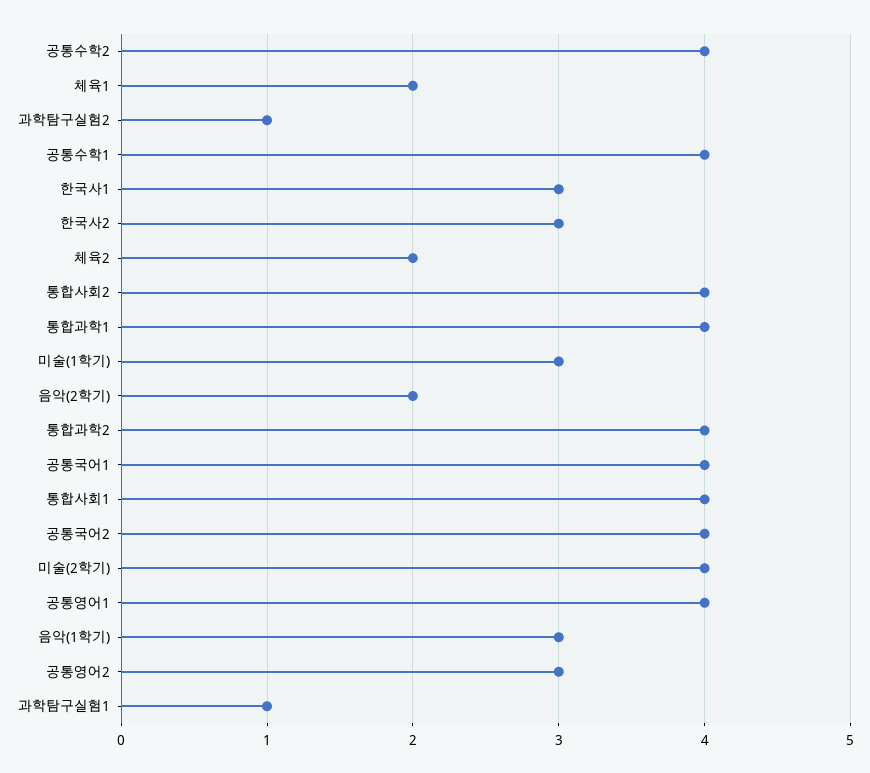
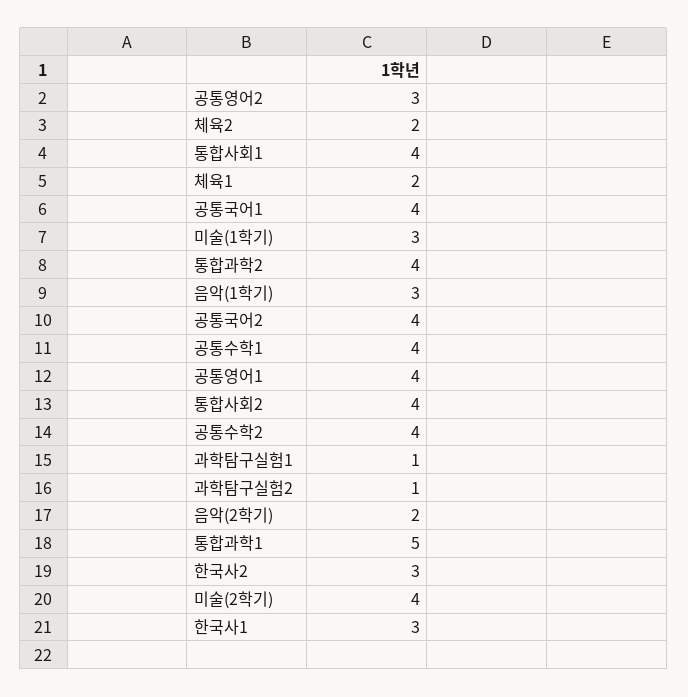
  {
    "공통수학2": 4,
    "체육1": 2,
    "과학탐구실험2": 1,
    "공통수학1": 4,
    "한국사1": 3,
    "한국사2": 3,
    "체육2": 2,
    "통합사회2": 4,
-   "통합과학1": 4,
+   "통합과학1": 5,
    "미술(1학기)": 3,
    "음악(2학기)": 2,
    "통합과학2": 4,
    "공통국어1": 4,
    "통합사회1": 4,
    "공통국어2": 4,
    "미술(2학기)": 4,
    "공통영어1": 4,
    "음악(1학기)": 3,
    "공통영어2": 3,
    "과학탐구실험1": 1
  }

